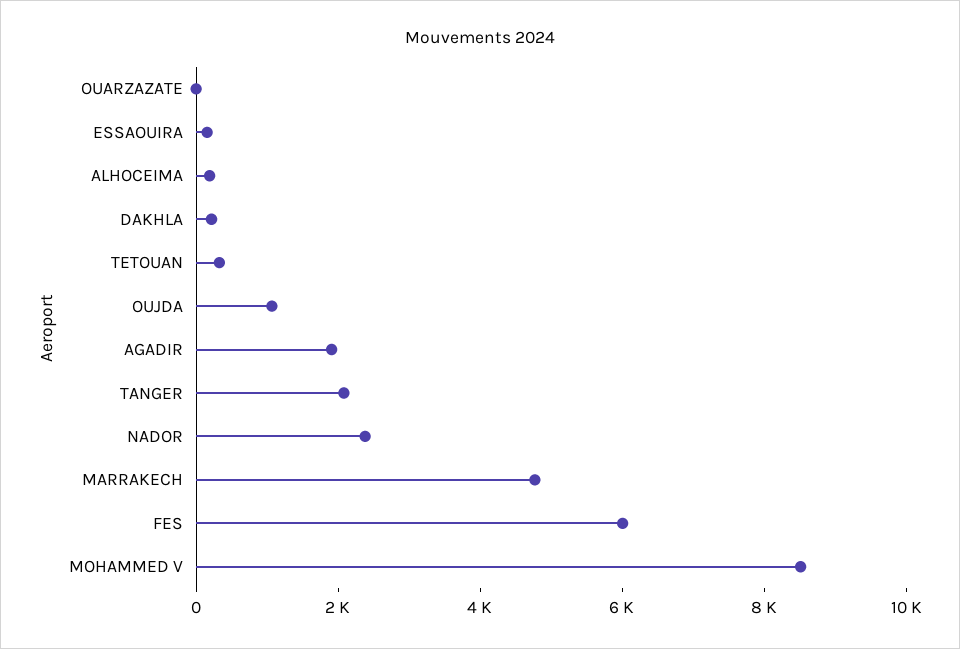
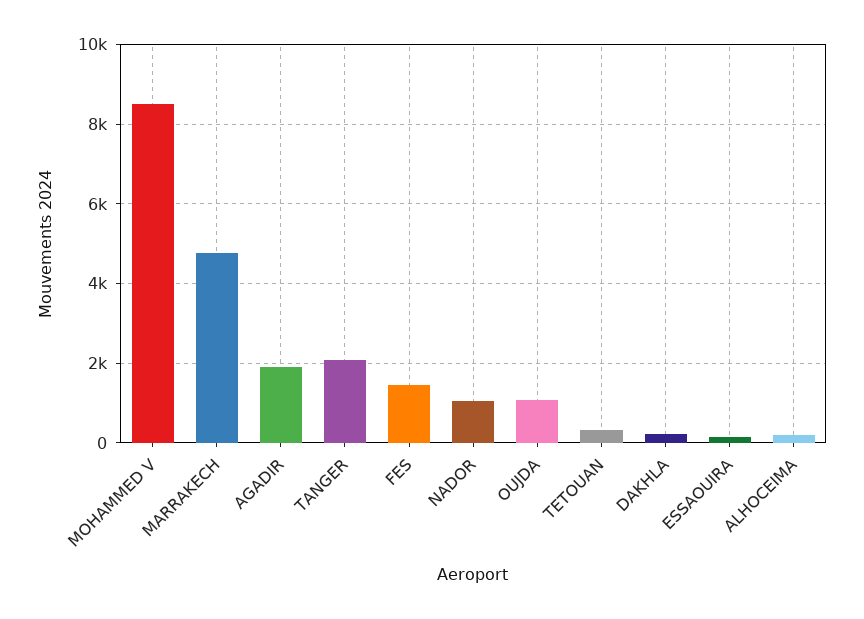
  {
-   "OUARZAZATE": 0,
    "ESSAOUIRA": 200,
    "ALHOCEIMA": 200,
    "DAKHLA": 200,
    "TETOUAN": 400,
    "OUJDA": 1000,
    "AGADIR": 2000,
    "TANGER": 2000,
-   "NADOR": 2500,
+   "NADOR": 1000,
    "MARRAKECH": 4800,
-   "FES": 6000,
+   "FES": 1400,
    "MOHAMMED V": 8600
  }

